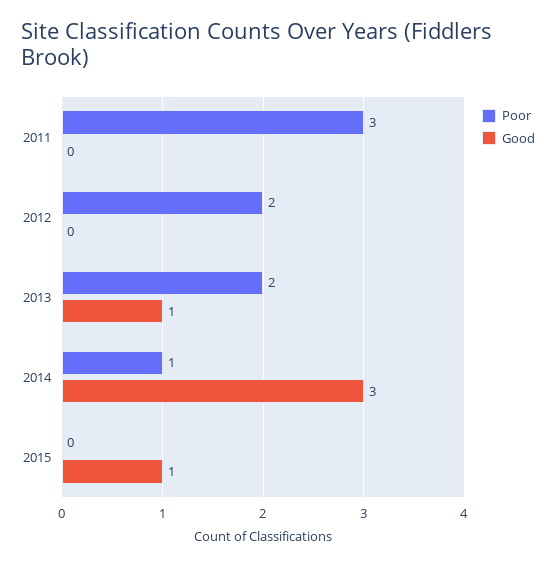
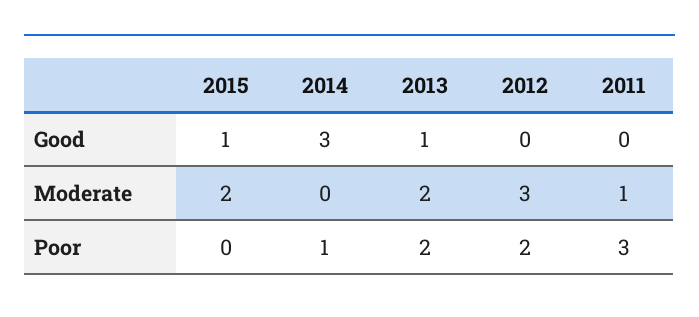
  {
    "Poor": {
      "2011": 3,
      "2012": 2,
      "2013": 2,
      "2014": 1,
      "2015": 0
    },
    "Good": {
      "2011": 0,
      "2012": 0,
      "2013": 1,
      "2014": 3,
      "2015": 1
-   }
+   },
+   "Moderate": {
+     "2015": 2,
+     "2014": 0,
+     "2013": 2,
+     "2012": 3,
+     "2011": 1
+   }
  }

